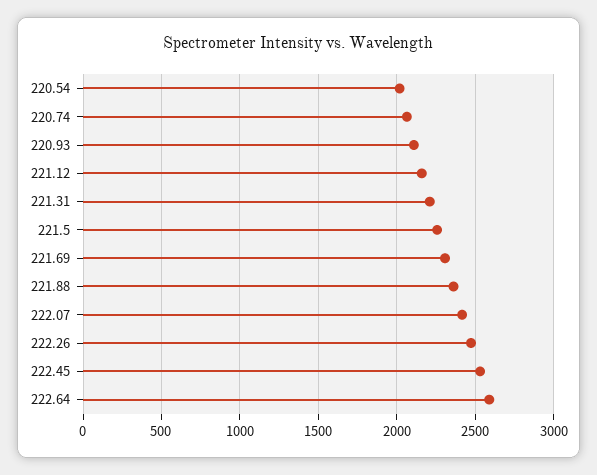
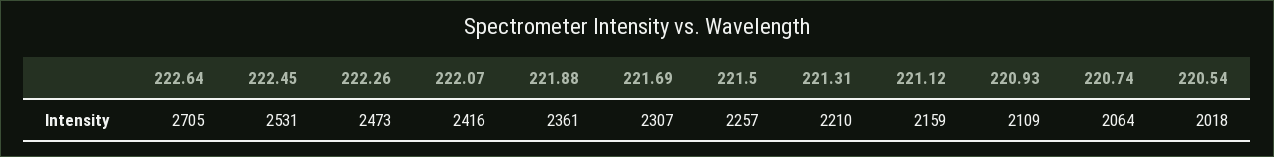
  {
    "220.54": 2018,
    "220.74": 2064,
    "220.93": 2109,
    "221.12": 2159,
    "221.31": 2210,
    "221.5": 2257,
    "221.69": 2307,
    "221.88": 2361,
    "222.07": 2416,
    "222.26": 2473,
    "222.45": 2531,
-   "222.64": 2600
+   "222.64": 2705
  }

